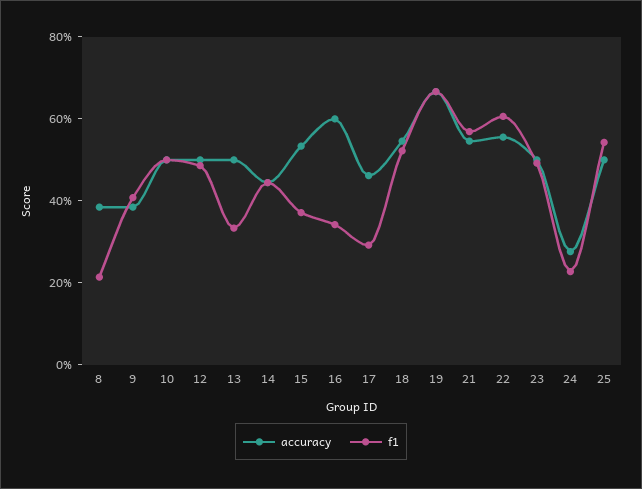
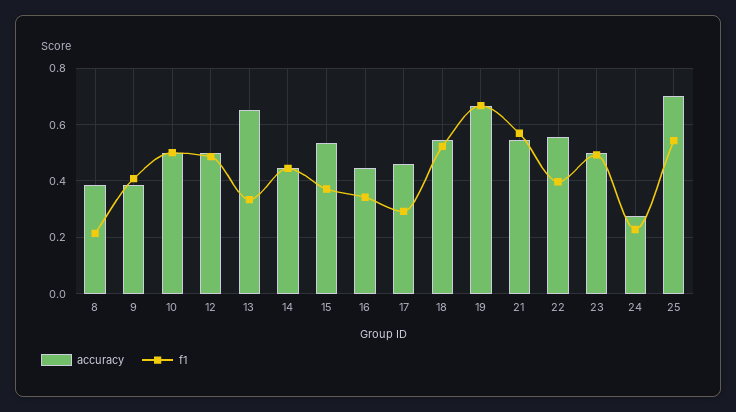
  {
    "accuracy": {
      "8": 0.375,
      "9": 0.375,
      "10": 0.5,
      "12": 0.5,
-     "13": 0.5,
+     "13": 0.65,
      "14": 0.45,
      "15": 0.525,
-     "16": 0.6,
+     "16": 0.45,
      "17": 0.45,
      "18": 0.55,
      "19": 0.675,
      "21": 0.55,
      "22": 0.55,
      "23": 0.5,
      "24": 0.275,
-     "25": 0.5
+     "25": 0.7
    },
    "f1": {
      "8": 0.225,
      "9": 0.4,
      "10": 0.5,
      "12": 0.475,
      "13": 0.325,
      "14": 0.45,
      "15": 0.375,
      "16": 0.35,
      "17": 0.3,
      "18": 0.525,
      "19": 0.675,
      "21": 0.575,
-     "22": 0.6,
+     "22": 0.4,
      "23": 0.5,
      "24": 0.225,
      "25": 0.55
    }
  }

